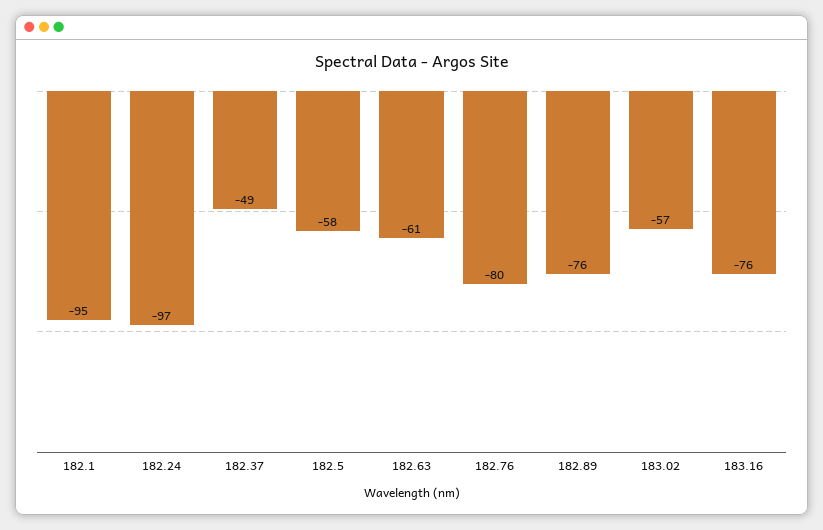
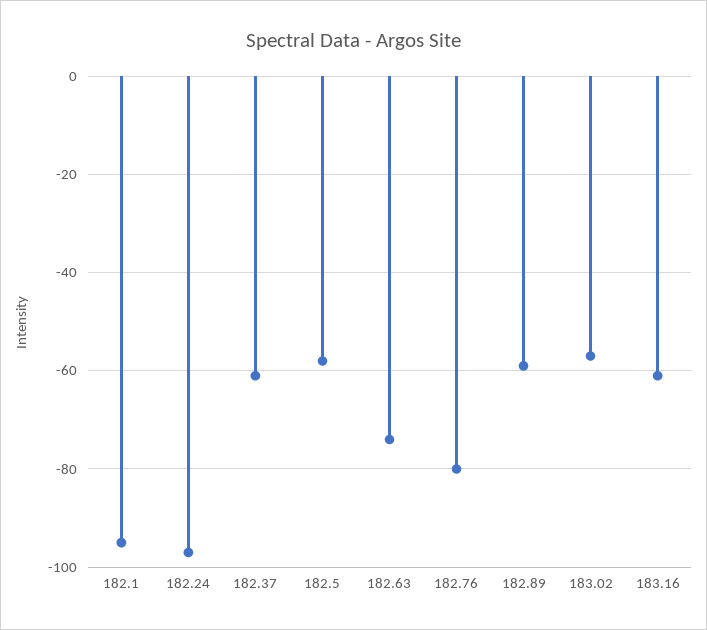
  {
    "182.1": -95,
    "182.24": -97,
-   "182.37": -49,
+   "182.37": -60,
    "182.5": -58,
-   "182.63": -61,
+   "182.63": -75,
    "182.76": -80,
-   "182.89": -76,
+   "182.89": -60,
    "183.02": -57,
-   "183.16": -76
+   "183.16": -60
  }

